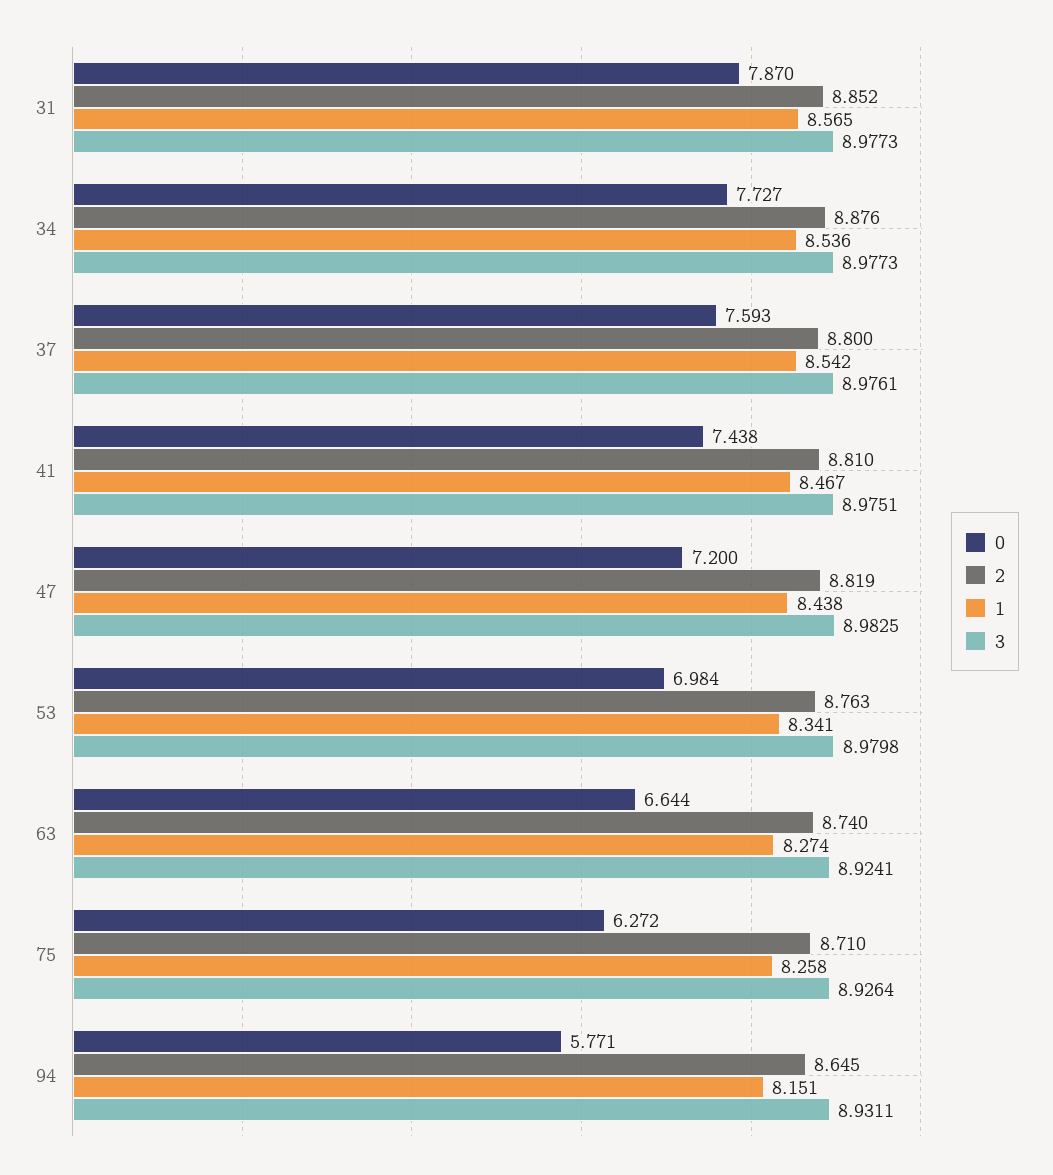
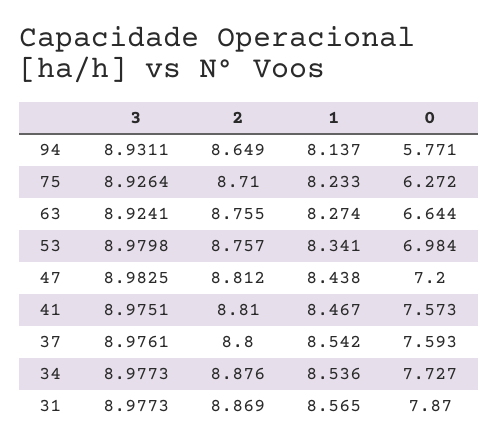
  {
    "0": {
      "31": 7.87,
      "34": 7.727,
      "37": 7.593,
-     "41": 7.438,
+     "41": 7.573,
      "47": 7.2,
      "53": 6.984,
      "63": 6.644,
      "75": 6.272,
      "94": 5.771
    },
    "2": {
-     "31": 8.852,
+     "31": 8.869,
      "34": 8.876,
      "37": 8.8,
      "41": 8.81,
-     "47": 8.819,
+     "47": 8.812,
-     "53": 8.763,
+     "53": 8.757,
-     "63": 8.74,
+     "63": 8.755,
      "75": 8.71,
-     "94": 8.645
+     "94": 8.649
    },
    "1": {
      "31": 8.565,
      "34": 8.536,
      "37": 8.542,
      "41": 8.467,
      "47": 8.438,
      "53": 8.341,
      "63": 8.274,
-     "75": 8.258,
+     "75": 8.233,
-     "94": 8.151
+     "94": 8.137
    },
    "3": {
      "31": 8.9773,
      "34": 8.9773,
      "37": 8.9761,
      "41": 8.9751,
      "47": 8.9825,
      "53": 8.9798,
      "63": 8.9241,
      "75": 8.9264,
      "94": 8.9311
    }
  }

